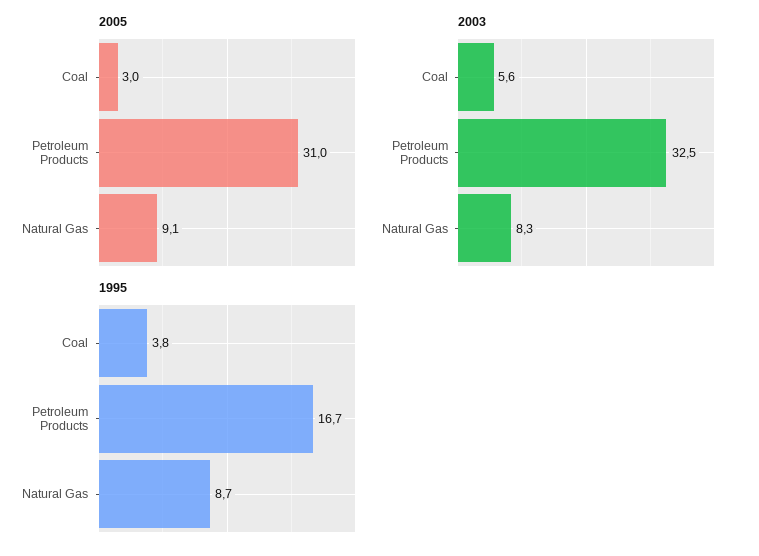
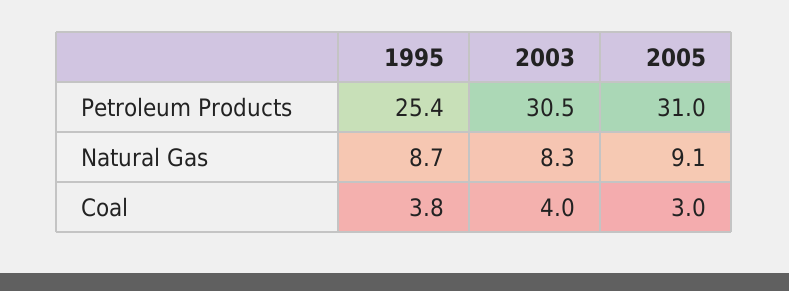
  {
    "2005": {
      "Coal": 3,
      "Petroleum Products": 31,
      "Natural Gas": 9.1
    },
    "2003": {
-     "Coal": 5.6,
+     "Coal": 4,
-     "Petroleum Products": 32.5,
+     "Petroleum Products": 30.5,
      "Natural Gas": 8.3
    },
    "1995": {
      "Coal": 3.8,
-     "Petroleum Products": 16.7,
+     "Petroleum Products": 25.4,
      "Natural Gas": 8.7
    }
  }

